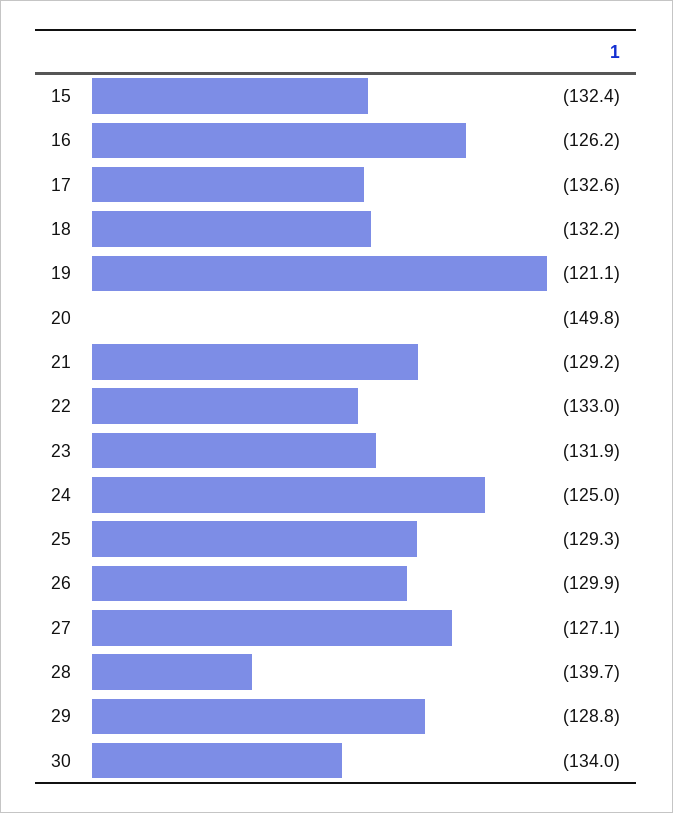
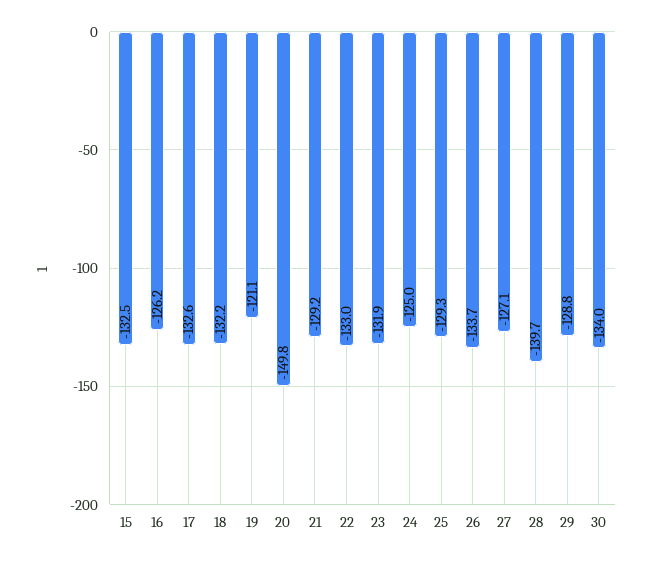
  {
-   "15": -132.4,
+   "15": -132.5,
    "16": -126.2,
    "17": -132.6,
    "18": -132.2,
    "19": -121.1,
    "20": -149.8,
    "21": -129.2,
    "22": -133,
    "23": -131.9,
    "24": -125,
    "25": -129.3,
-   "26": -129.9,
+   "26": -133.7,
    "27": -127.1,
    "28": -139.7,
    "29": -128.8,
    "30": -134
  }

